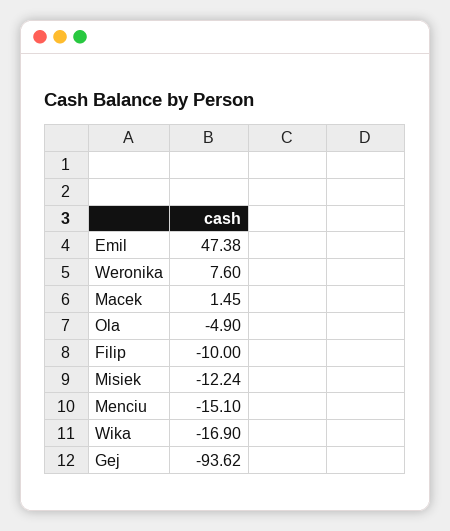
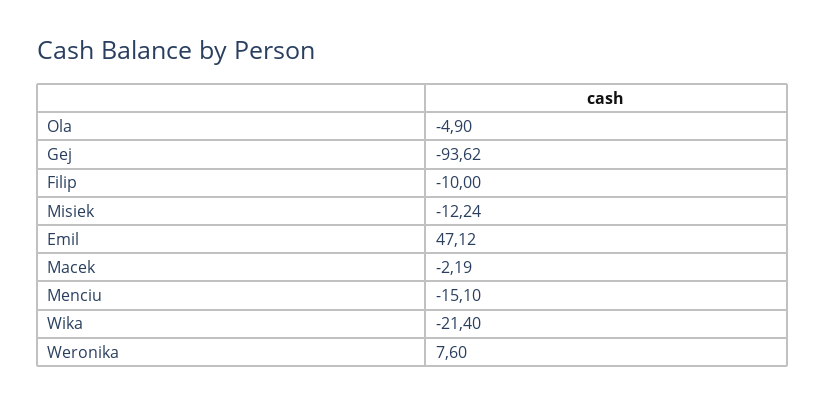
  {
-   "Emil": 47.38,
+   "Emil": 47.12,
    "Weronika": 7.6,
-   "Macek": 1.45,
+   "Macek": -2.19,
    "Ola": -4.9,
    "Filip": -10,
    "Misiek": -12.24,
    "Menciu": -15.1,
-   "Wika": -16.9,
+   "Wika": -21.4,
    "Gej": -93.62
  }

